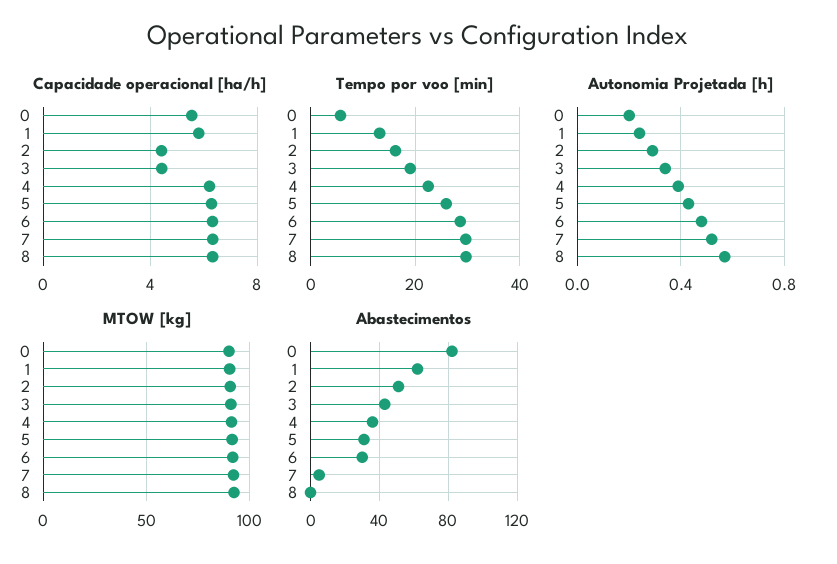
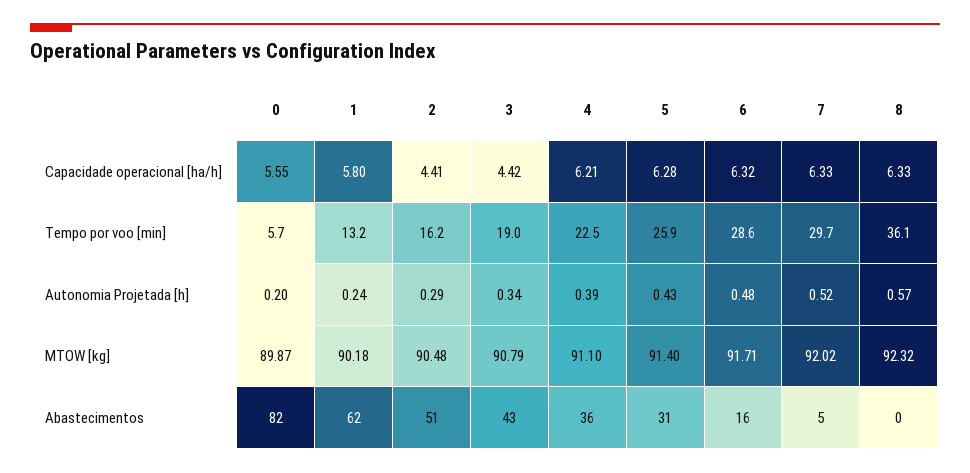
  {
    "Capacidade operacional [ha/h]": {
      "0": 5.55,
      "1": 5.8,
      "2": 4.41,
      "3": 4.42,
      "4": 6.21,
      "5": 6.28,
      "6": 6.32,
      "7": 6.33,
      "8": 6.33
    },
    "Tempo por voo [min]": {
      "0": 5.7,
      "1": 13.2,
      "2": 16.2,
      "3": 19,
      "4": 22.5,
      "5": 25.9,
      "6": 28.6,
      "7": 29.7,
-     "8": 30
+     "8": 36.1
    },
    "Autonomia Projetada [h]": {
      "0": 0.2,
      "1": 0.24,
      "2": 0.29,
      "3": 0.34,
      "4": 0.39,
      "5": 0.43,
      "6": 0.48,
      "7": 0.52,
      "8": 0.57
    },
    "MTOW [kg]": {
      "0": 89.87,
      "1": 90.18,
      "2": 90.48,
      "3": 90.79,
      "4": 91.1,
      "5": 91.4,
      "6": 91.71,
      "7": 92.02,
      "8": 92.32
    },
    "Abastecimentos": {
      "0": 82,
      "1": 62,
      "2": 51,
      "3": 43,
      "4": 36,
      "5": 31,
-     "6": 30,
+     "6": 16,
      "7": 5,
      "8": 0
    }
  }

